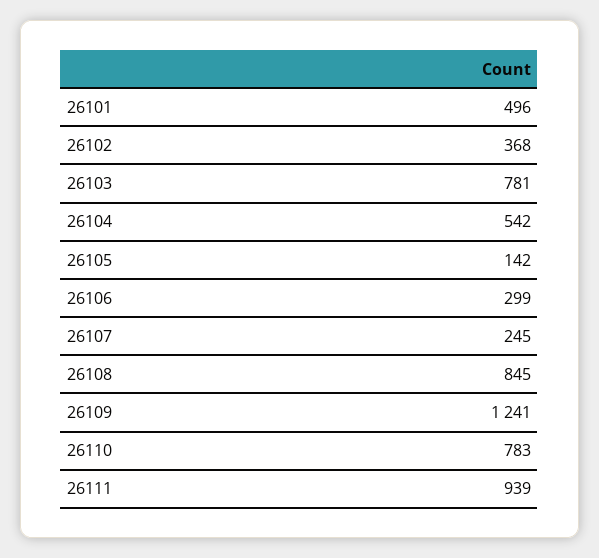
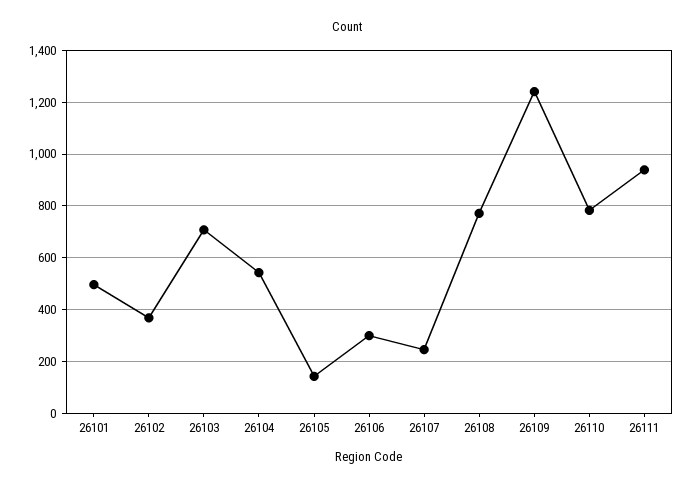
  {
    "26101": 496,
    "26102": 368,
-   "26103": 781,
+   "26103": 700,
    "26104": 542,
    "26105": 142,
    "26106": 299,
    "26107": 245,
-   "26108": 845,
+   "26108": 775,
    "26109": 1241,
    "26110": 783,
    "26111": 939
  }

